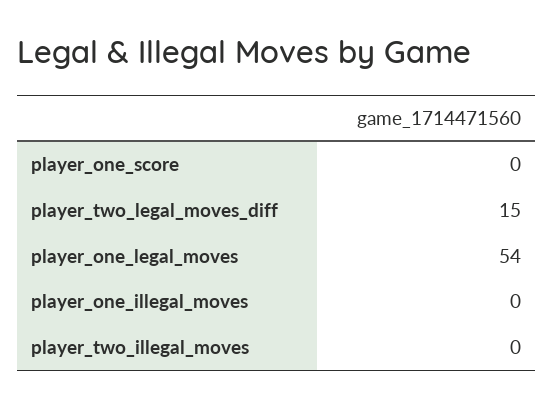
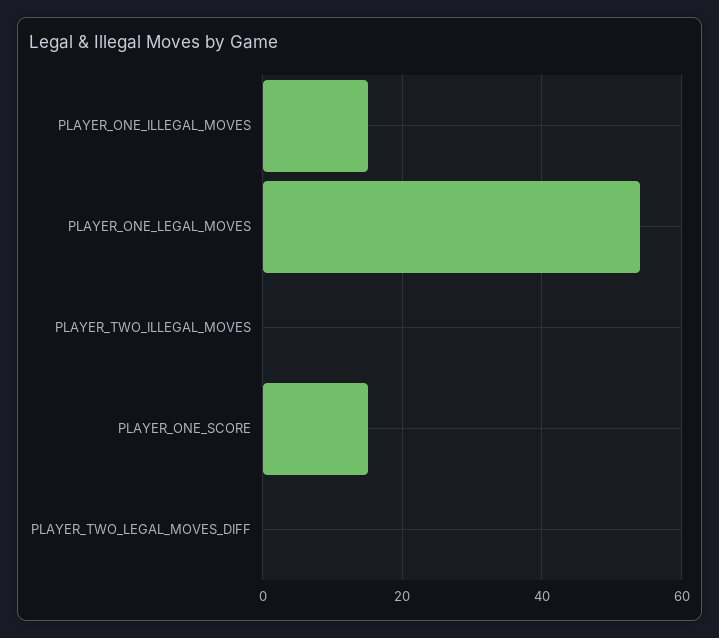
  {
-   "player_one_score": 0,
+   "player_one_score": 15,
-   "player_two_legal_moves_diff": 15,
+   "player_two_legal_moves_diff": 0,
    "player_one_legal_moves": 54,
-   "player_one_illegal_moves": 0,
+   "player_one_illegal_moves": 15,
    "player_two_illegal_moves": 0
  }

